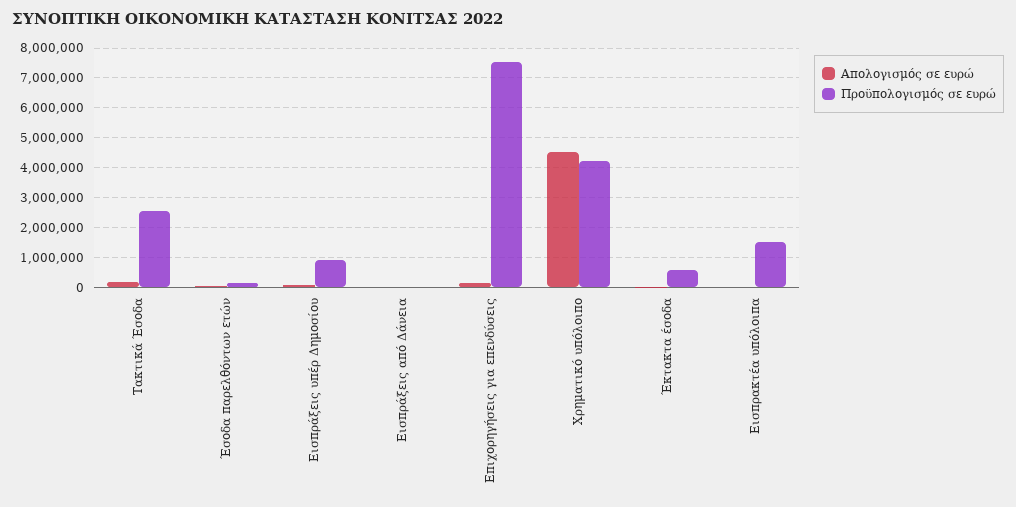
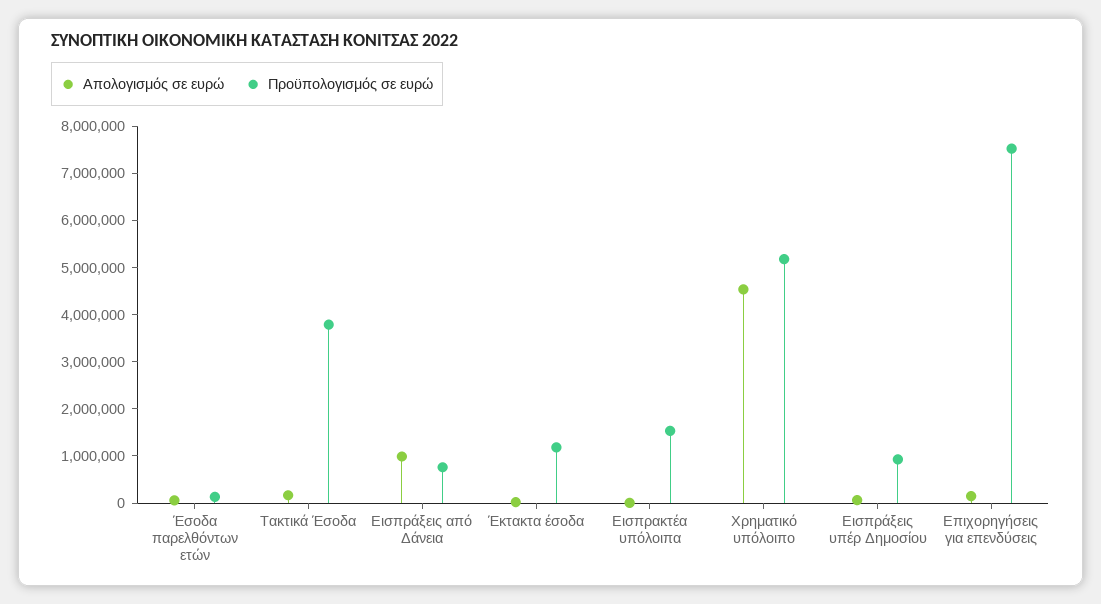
  {
    "Απολογισμός σε ευρώ": {
      "Τακτικά Έσοδα": 200000,
      "Έσοδα παρελθόντων ετών": 0,
      "Εισπράξεις υπέρ Δημοσίου": 0,
-     "Εισπράξεις από Δάνεια": 0,
+     "Εισπράξεις από Δάνεια": 1000000,
      "Επιχορηγήσεις για επενδύσεις": 200000,
      "Χρηματικό υπόλοιπο": 4600000,
      "Έκτακτα έσοδα": 0,
      "Εισπρακτέα υπόλοιπα": 0
    },
    "Προϋπολογισμός σε ευρώ": {
-     "Τακτικά Έσοδα": 2500000,
+     "Τακτικά Έσοδα": 3800000,
      "Έσοδα παρελθόντων ετών": 200000,
      "Εισπράξεις υπέρ Δημοσίου": 1000000,
-     "Εισπράξεις από Δάνεια": 0,
+     "Εισπράξεις από Δάνεια": 800000,
      "Επιχορηγήσεις για επενδύσεις": 7600000,
-     "Χρηματικό υπόλοιπο": 4250000,
+     "Χρηματικό υπόλοιπο": 5200000,
-     "Έκτακτα έσοδα": 500000,
+     "Έκτακτα έσοδα": 1200000,
      "Εισπρακτέα υπόλοιπα": 1600000
    }
  }

